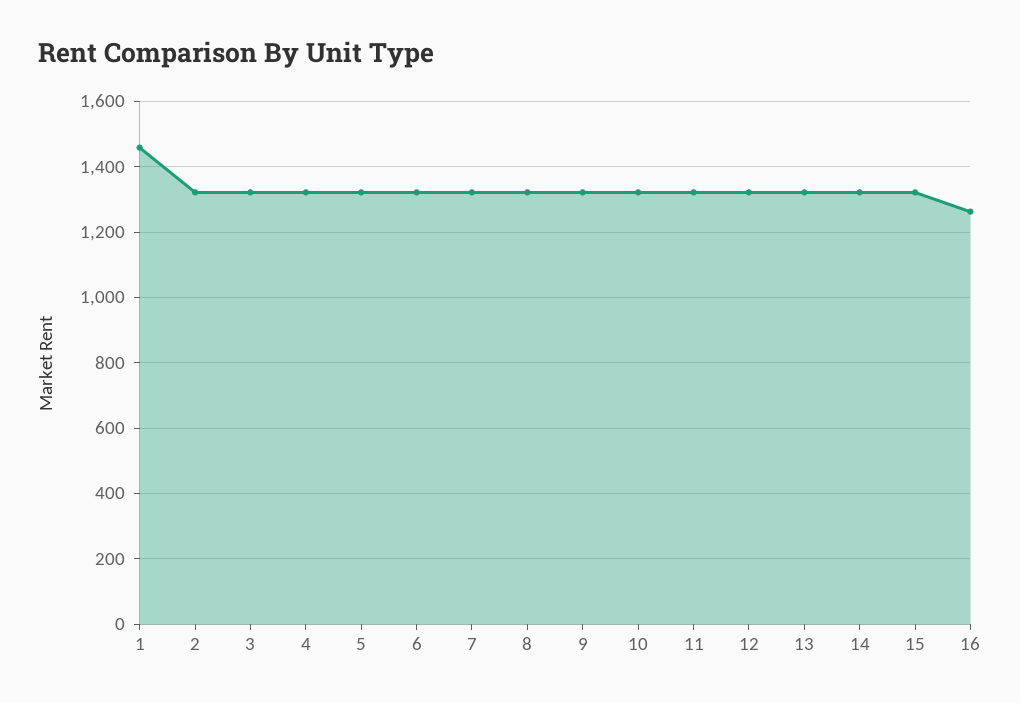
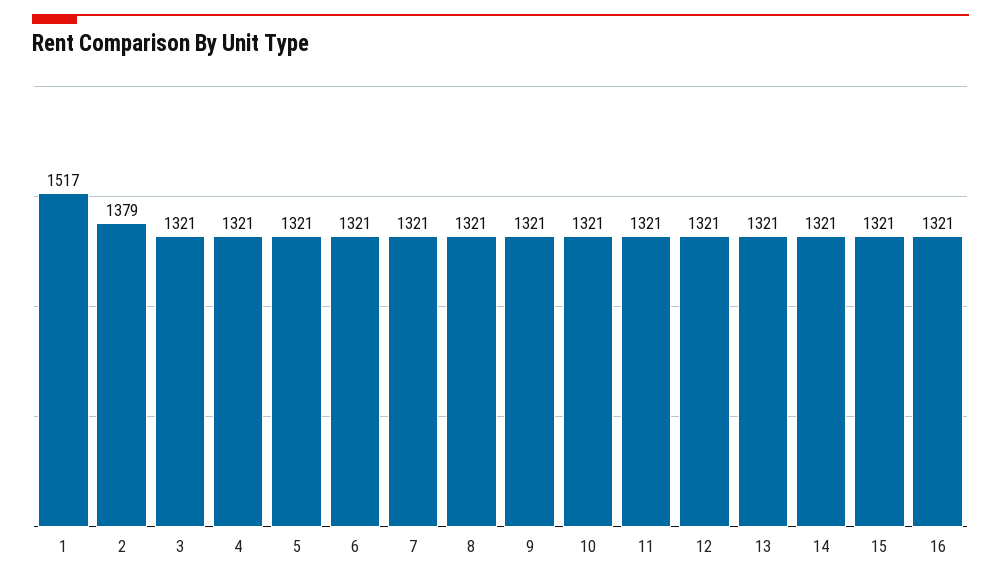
  {
-   "1": 1460,
+   "1": 1517,
-   "2": 1320,
+   "2": 1379,
    "3": 1321,
    "4": 1321,
    "5": 1321,
    "6": 1321,
    "7": 1321,
    "8": 1321,
    "9": 1321,
    "10": 1321,
    "11": 1321,
    "12": 1321,
    "13": 1321,
    "14": 1321,
    "15": 1321,
-   "16": 1260
+   "16": 1321
  }

